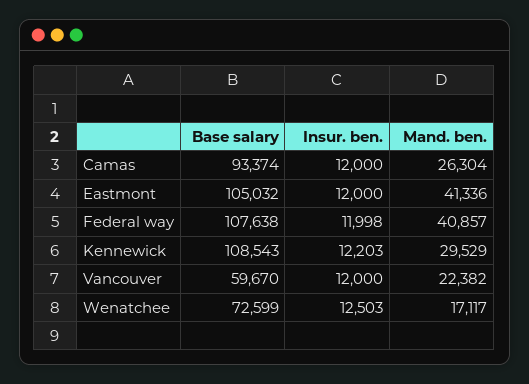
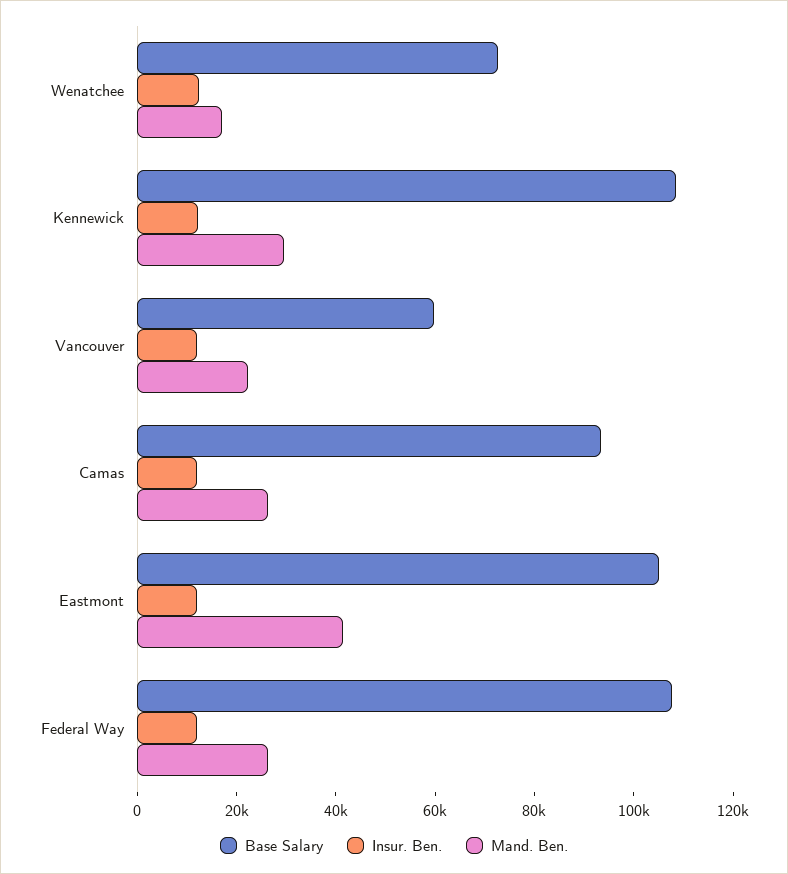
  {
    "Base salary": {
      "Camas": 93374,
      "Eastmont": 105032,
      "Federal way": 107638,
      "Kennewick": 108543,
      "Vancouver": 59670,
      "Wenatchee": 72599
    },
    "Insur. ben.": {
      "Camas": 12000,
      "Eastmont": 12000,
      "Federal way": 11998,
      "Kennewick": 12203,
      "Vancouver": 12000,
      "Wenatchee": 12503
    },
    "Mand. ben.": {
      "Camas": 26304,
      "Eastmont": 41336,
-     "Federal way": 40857,
+     "Federal way": 25000,
      "Kennewick": 29529,
      "Vancouver": 22382,
      "Wenatchee": 17117
    }
  }

